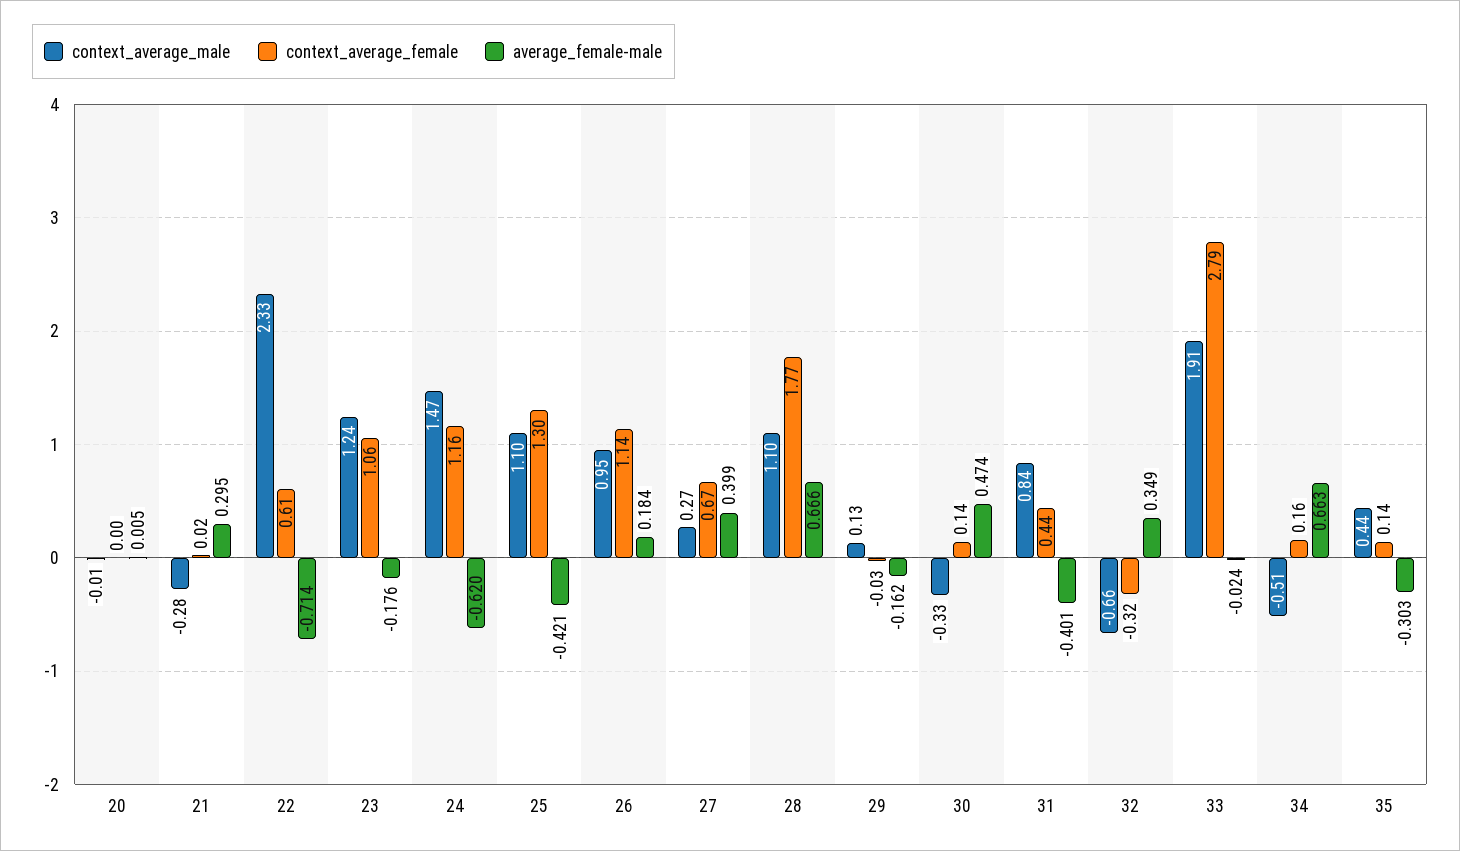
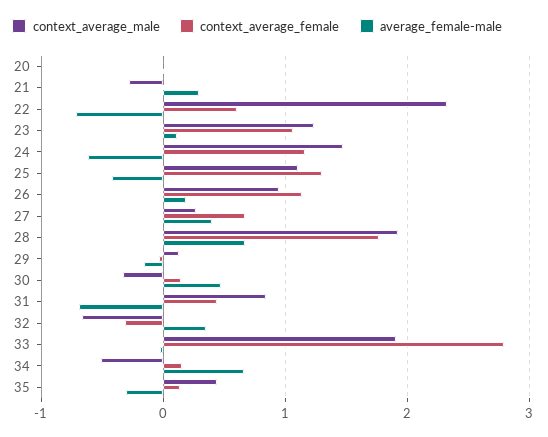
  {
    "context_average_male": {
      "20": -0.01,
      "21": -0.28,
      "22": 2.33,
      "23": 1.24,
      "24": 1.47,
      "25": 1.1,
      "26": 0.95,
      "27": 0.27,
-     "28": 1.1,
+     "28": 1.9,
      "29": 0.13,
      "30": -0.33,
      "31": 0.84,
      "32": -0.66,
      "33": 1.91,
      "34": -0.51,
      "35": 0.44
    },
    "context_average_female": {
      "20": 0,
      "21": 0.02,
      "22": 0.61,
      "23": 1.06,
      "24": 1.16,
      "25": 1.3,
      "26": 1.14,
      "27": 0.67,
      "28": 1.77,
      "29": -0.03,
      "30": 0.14,
      "31": 0.44,
      "32": -0.32,
      "33": 2.79,
      "34": 0.16,
      "35": 0.14
    },
    "average_female-male": {
      "20": 0.005,
      "21": 0.295,
      "22": -0.714,
-     "23": -0.176,
+     "23": 0.1,
      "24": -0.62,
      "25": -0.421,
      "26": 0.184,
      "27": 0.399,
      "28": 0.666,
      "29": -0.162,
      "30": 0.474,
-     "31": -0.401,
+     "31": -0.7,
      "32": 0.349,
      "33": -0.024,
      "34": 0.663,
      "35": -0.303
    }
  }

